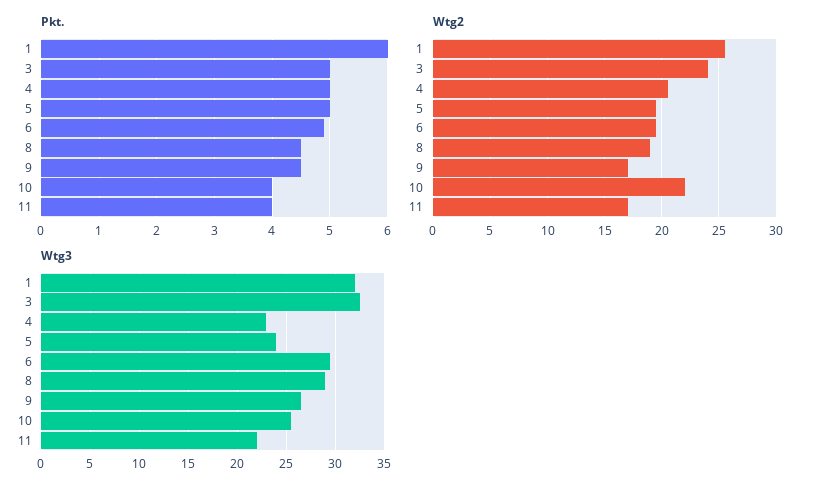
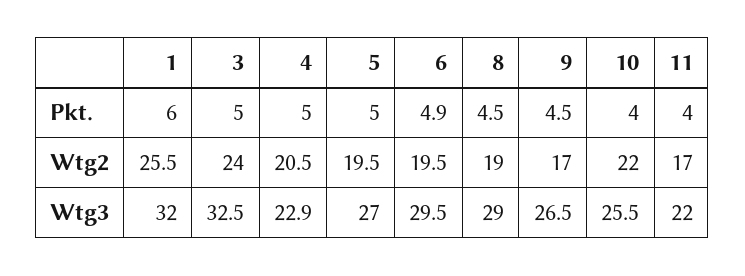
  {
    "Pkt.": {
      "1": 6,
      "3": 5,
      "4": 5,
      "5": 5,
      "6": 4.9,
      "8": 4.5,
      "9": 4.5,
      "10": 4,
      "11": 4
    },
    "Wtg2": {
      "1": 25.5,
      "3": 24,
      "4": 20.5,
      "5": 19.5,
      "6": 19.5,
      "8": 19,
      "9": 17,
      "10": 22,
      "11": 17
    },
    "Wtg3": {
      "1": 32,
      "3": 32.5,
      "4": 22.9,
-     "5": 24,
+     "5": 27,
      "6": 29.5,
      "8": 29,
      "9": 26.5,
      "10": 25.5,
      "11": 22
    }
  }

